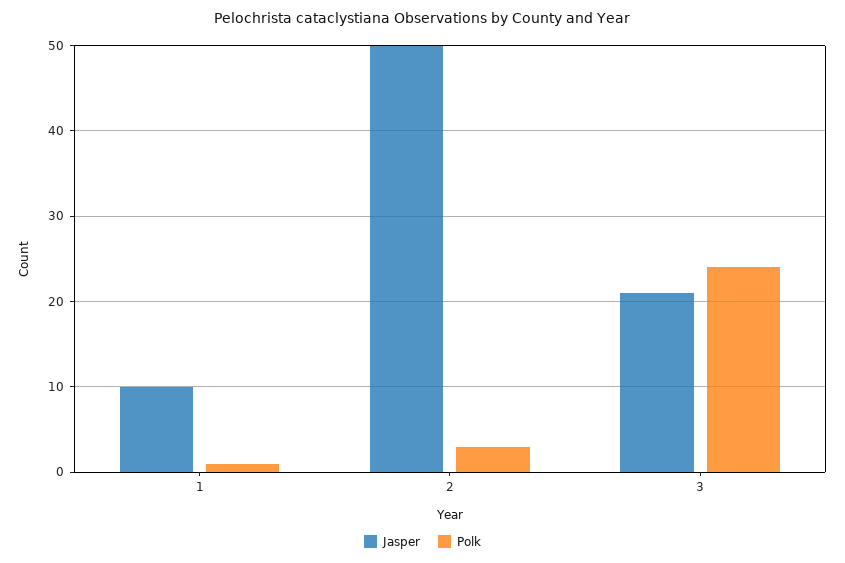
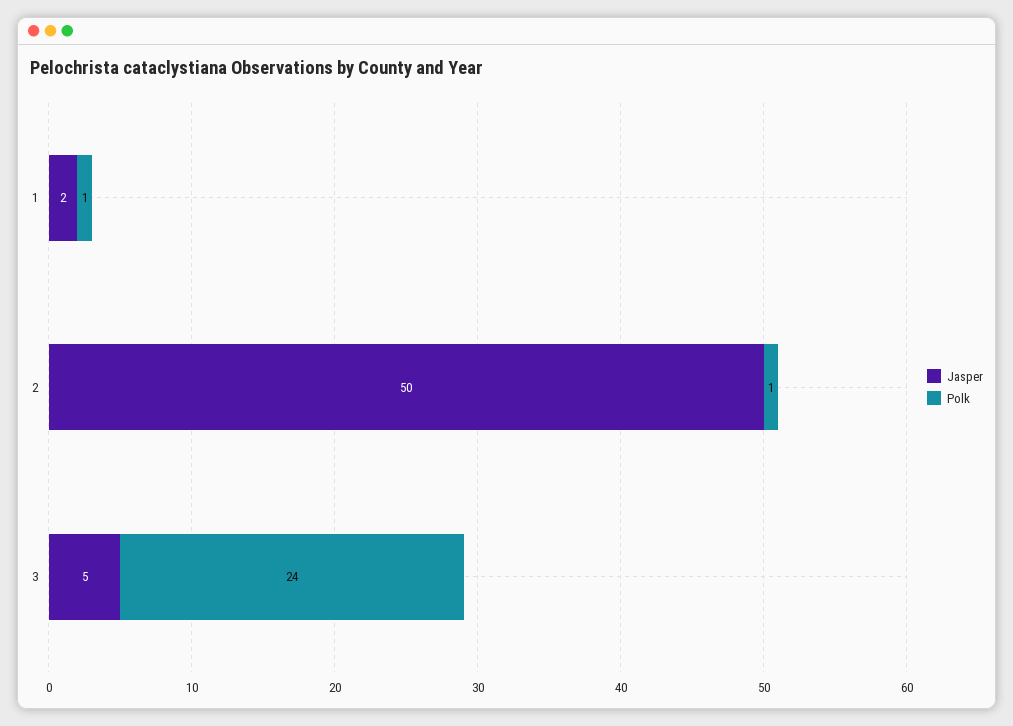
  {
    "Jasper": {
-     "1": 10,
+     "1": 2,
      "2": 50,
-     "3": 21
+     "3": 5
    },
    "Polk": {
      "1": 1,
-     "2": 3,
+     "2": 1,
      "3": 24
    }
  }

